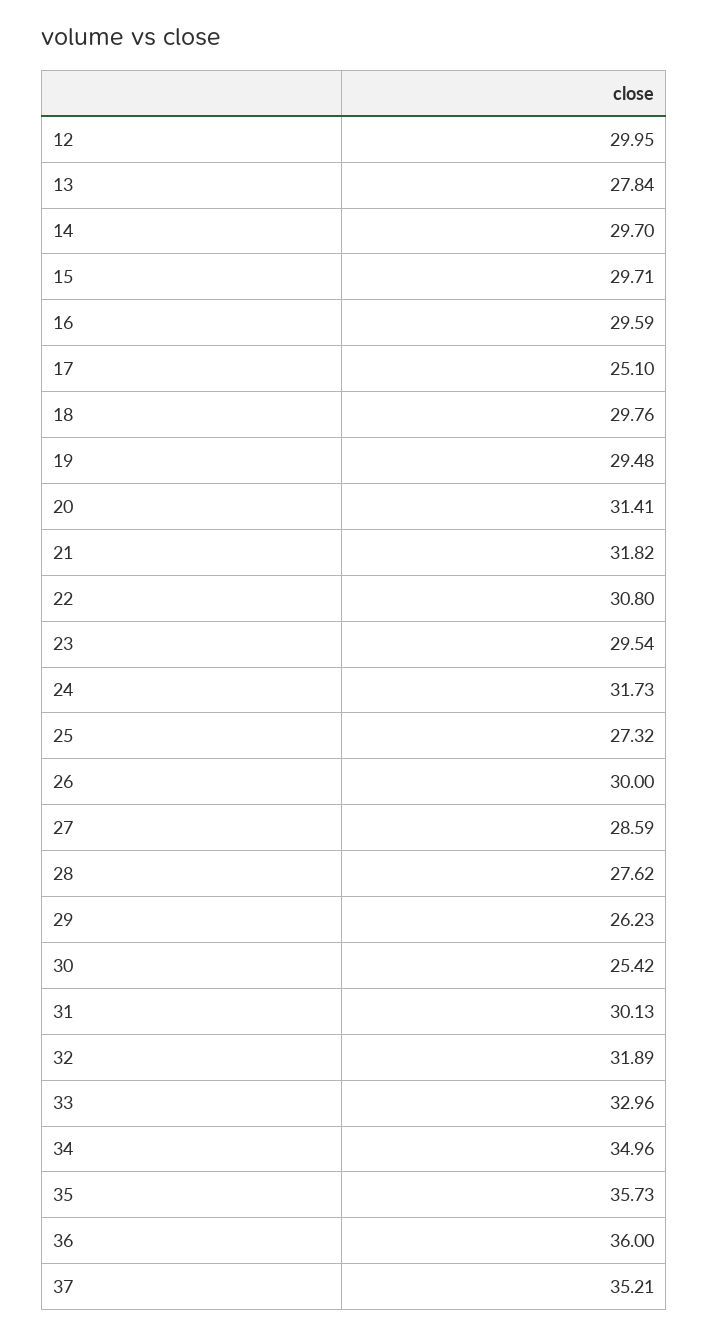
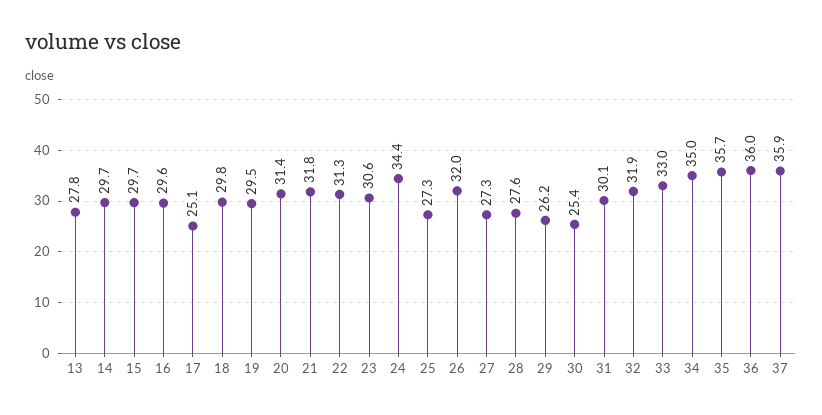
  {
-   "12": 29.95,
    "13": 27.84,
    "14": 29.7,
    "15": 29.71,
    "16": 29.59,
    "17": 25.1,
    "18": 29.76,
    "19": 29.48,
    "20": 31.41,
    "21": 31.82,
-   "22": 30.8,
+   "22": 31.3,
-   "23": 29.54,
+   "23": 30.6,
-   "24": 31.73,
+   "24": 34.4,
    "25": 27.32,
-   "26": 30,
+   "26": 32,
-   "27": 28.59,
+   "27": 27.3,
    "28": 27.62,
    "29": 26.23,
    "30": 25.42,
    "31": 30.13,
    "32": 31.89,
    "33": 32.96,
    "34": 34.96,
    "35": 35.73,
    "36": 36,
-   "37": 35.21
+   "37": 35.9
  }

